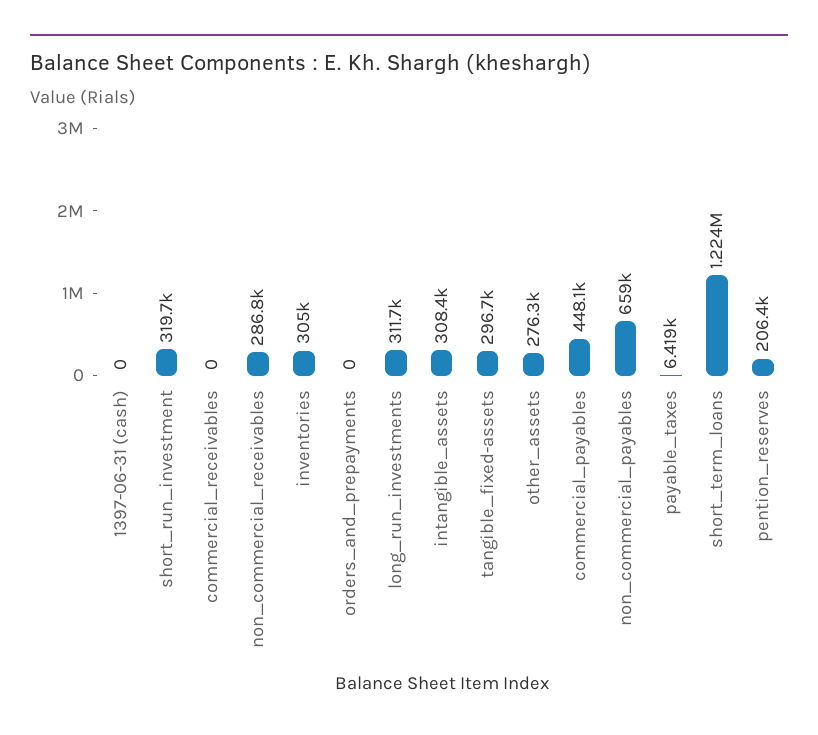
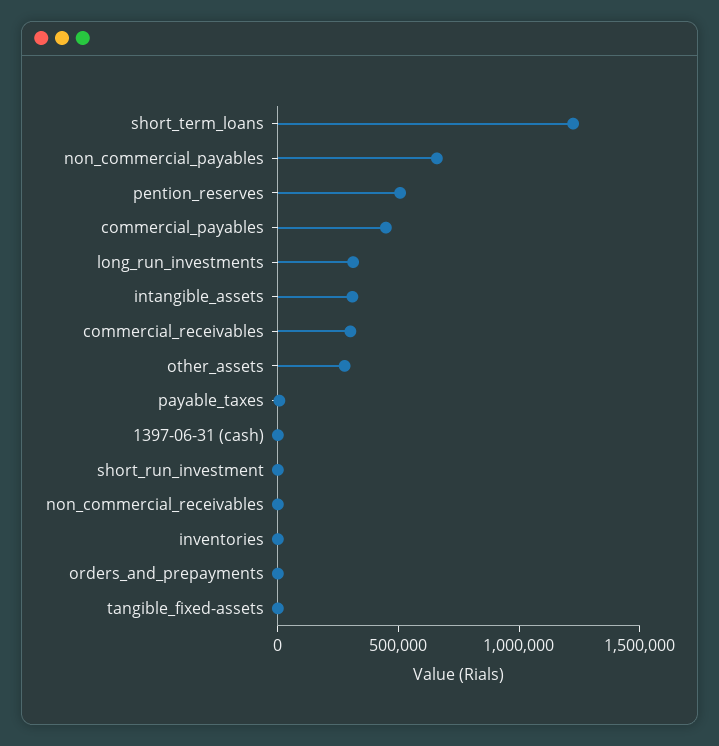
  {
    "1397-06-31 (cash)": 0,
-   "short_run_investment": 319700,
+   "short_run_investment": 0,
-   "commercial_receivables": 0,
+   "commercial_receivables": 300000,
-   "non_commercial_receivables": 286800,
+   "non_commercial_receivables": 0,
-   "inventories": 305000,
+   "inventories": 0,
    "orders_and_prepayments": 0,
    "long_run_investments": 311700,
    "intangible_assets": 308400,
-   "tangible_fixed-assets": 296700,
+   "tangible_fixed-assets": 0,
    "other_assets": 276300,
    "commercial_payables": 448100,
    "non_commercial_payables": 659000,
    "payable_taxes": 6419,
    "short_term_loans": 1224000,
-   "pention_reserves": 206400
+   "pention_reserves": 500000
  }

